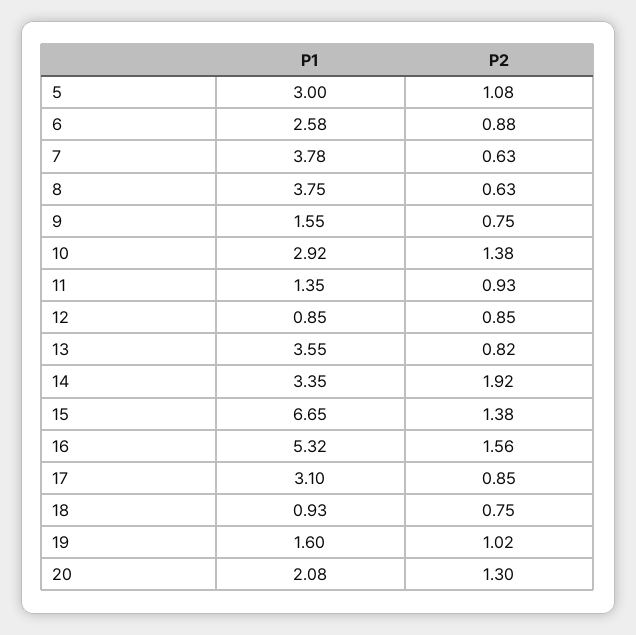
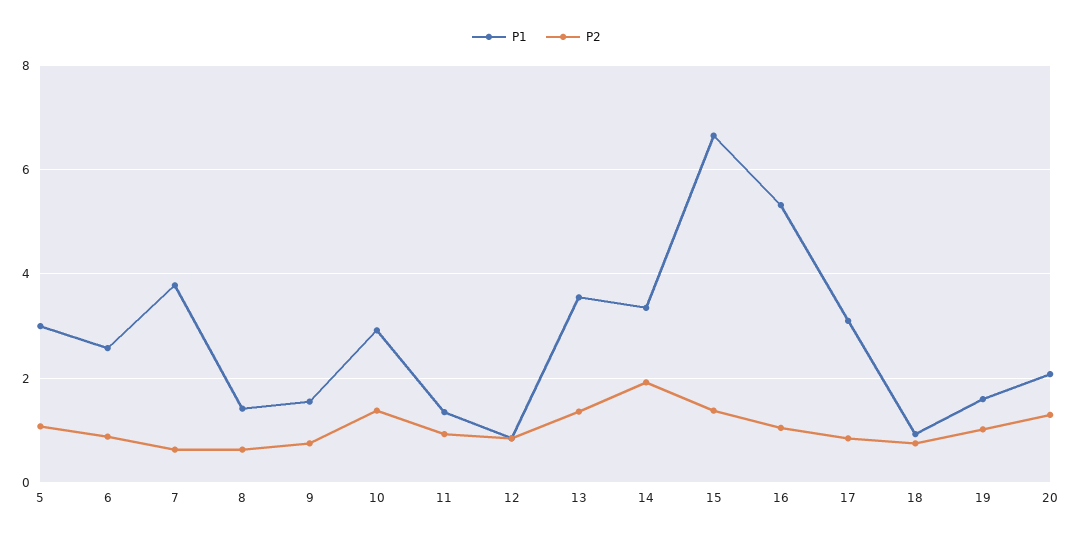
  {
    "P1": {
      "5": 3,
      "6": 2.58,
      "7": 3.78,
-     "8": 3.75,
+     "8": 1.4,
      "9": 1.55,
      "10": 2.92,
      "11": 1.35,
      "12": 0.85,
      "13": 3.55,
      "14": 3.35,
      "15": 6.65,
      "16": 5.32,
      "17": 3.1,
      "18": 0.93,
      "19": 1.6,
      "20": 2.08
    },
    "P2": {
      "5": 1.08,
      "6": 0.88,
      "7": 0.63,
      "8": 0.63,
      "9": 0.75,
      "10": 1.38,
      "11": 0.93,
      "12": 0.85,
-     "13": 0.82,
+     "13": 1.4,
      "14": 1.92,
      "15": 1.38,
-     "16": 1.56,
+     "16": 1,
      "17": 0.85,
      "18": 0.75,
      "19": 1.02,
      "20": 1.3
    }
  }

